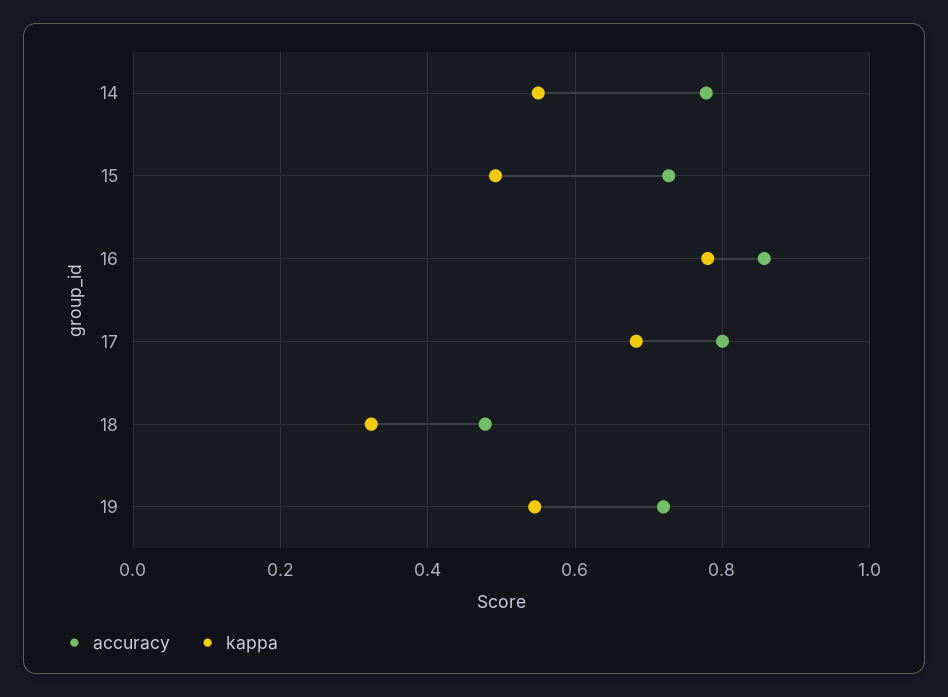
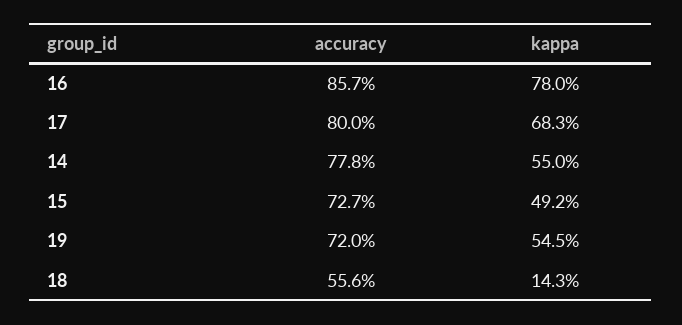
  {
    "accuracy": {
      "14": 0.778,
      "15": 0.727,
      "16": 0.857,
      "17": 0.8,
-     "18": 0.48,
+     "18": 0.556,
      "19": 0.72
    },
    "kappa": {
      "14": 0.55,
      "15": 0.492,
      "16": 0.78,
      "17": 0.683,
-     "18": 0.32,
+     "18": 0.143,
      "19": 0.545
    }
  }

